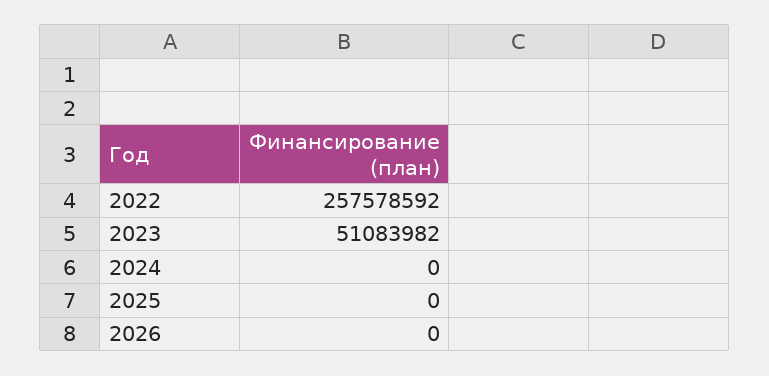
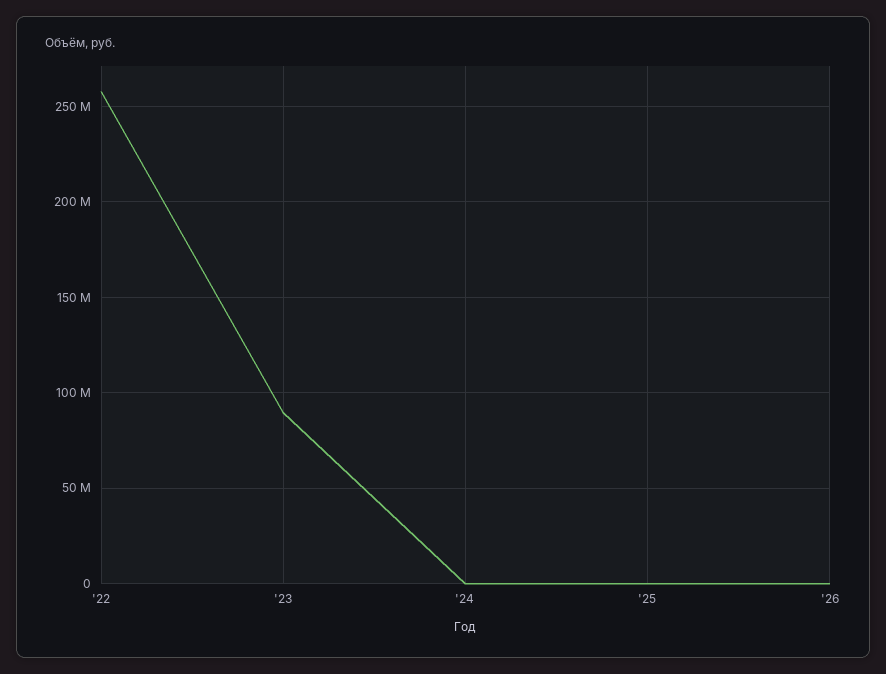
  {
    "2022": 257578592,
-   "2023": 51083982,
+   "2023": 90000000,
    "2024": 0,
    "2025": 0,
    "2026": 0
  }

